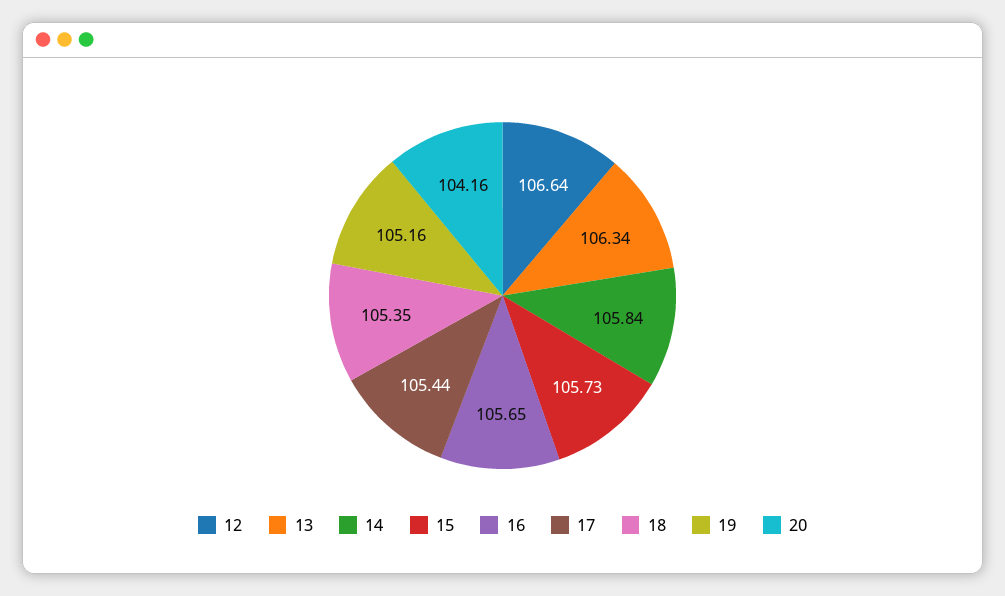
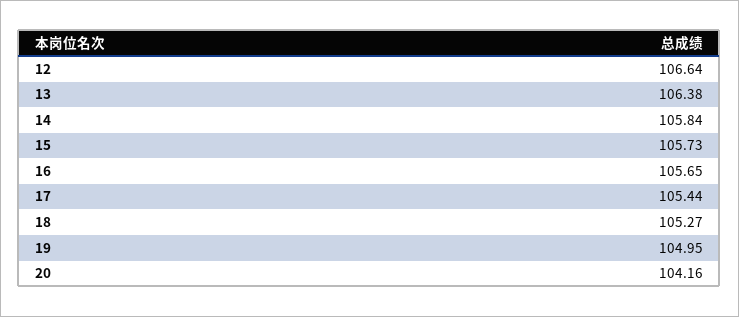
  {
    "12": 106.64,
-   "13": 106.34,
+   "13": 106.38,
    "14": 105.84,
    "15": 105.73,
    "16": 105.65,
    "17": 105.44,
-   "18": 105.35,
+   "18": 105.27,
-   "19": 105.16,
+   "19": 104.95,
    "20": 104.16
  }

